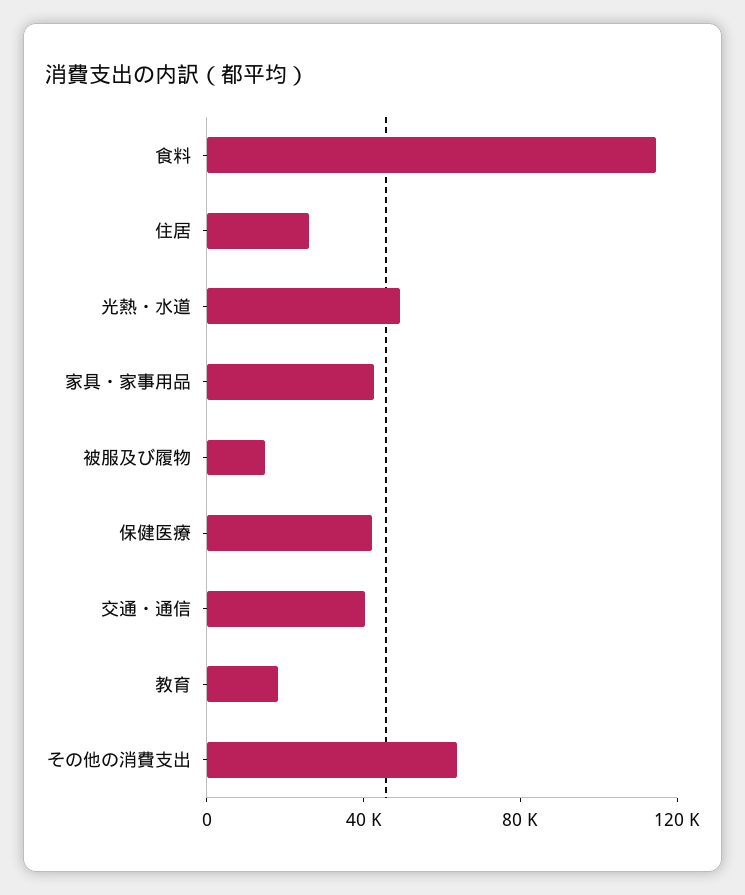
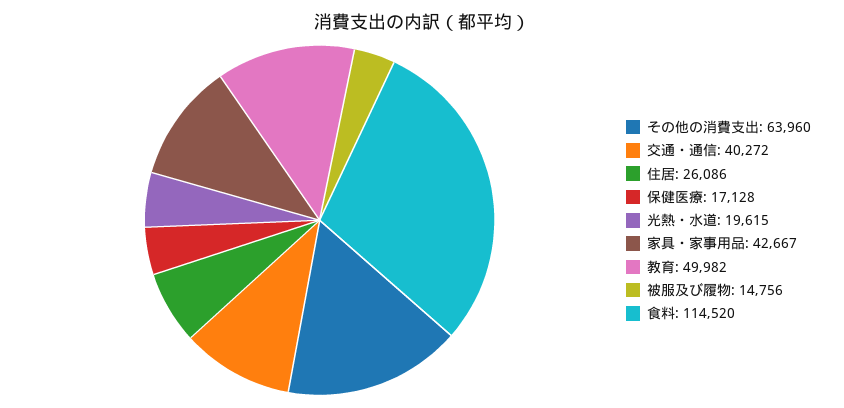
  {
    "食料": 114520,
    "住居": 26086,
-   "光熱・水道": 50000,
+   "光熱・水道": 19615,
    "家具・家事用品": 42667,
    "被服及び履物": 14756,
-   "保健医療": 40000,
+   "保健医療": 17128,
    "交通・通信": 40272,
-   "教育": 20000,
+   "教育": 49982,
    "その他の消費支出": 63960
  }

